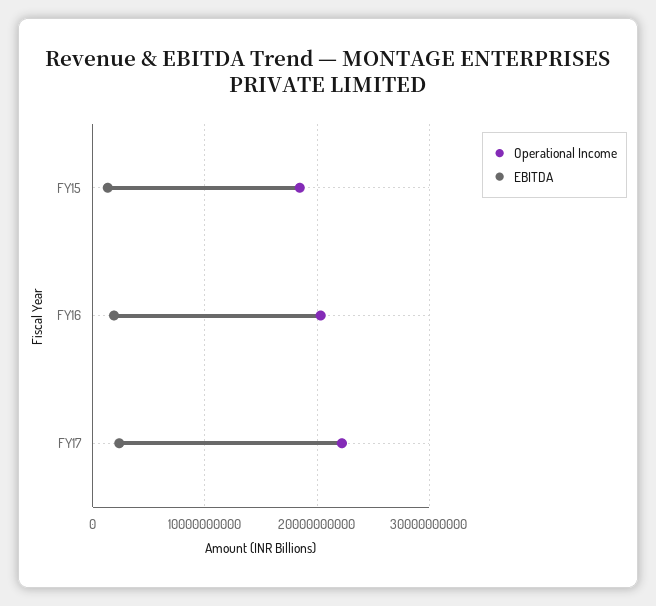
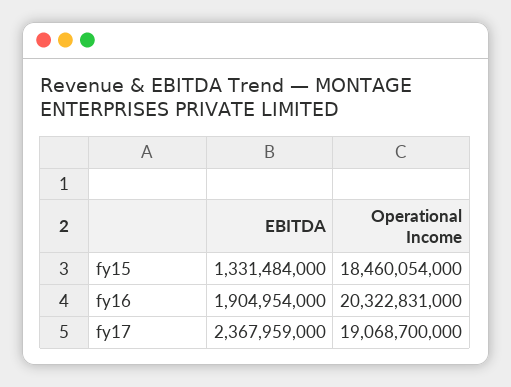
  {
    "Operational Income": {
      "FY15": 18460054000,
      "FY16": 20322831000,
-     "FY17": 22000000000
+     "FY17": 19068700000
    },
    "EBITDA": {
      "FY15": 1331484000,
      "FY16": 1904954000,
      "FY17": 2367959000
    }
  }

